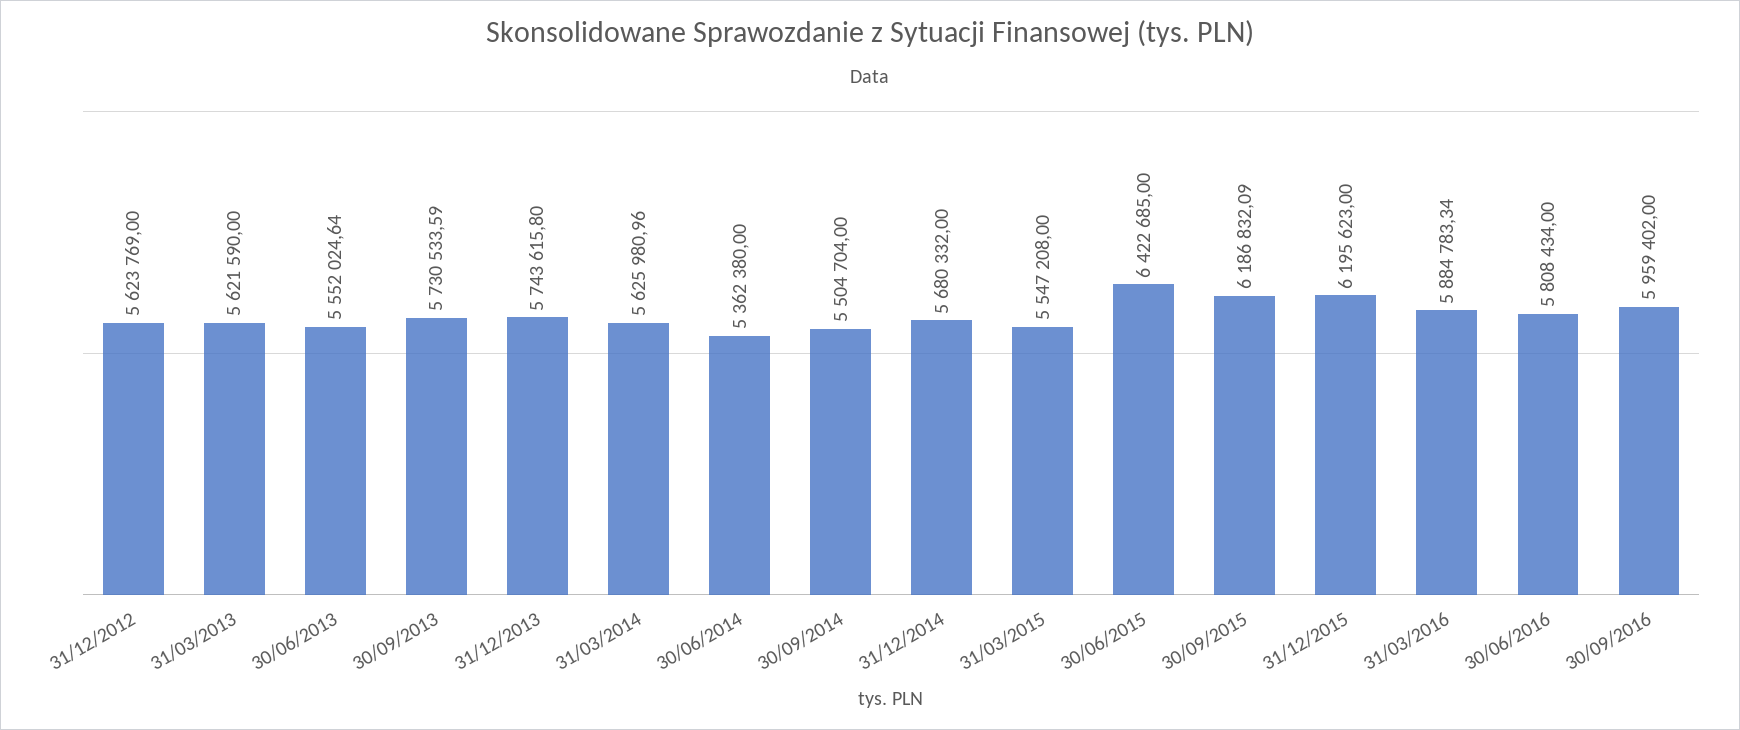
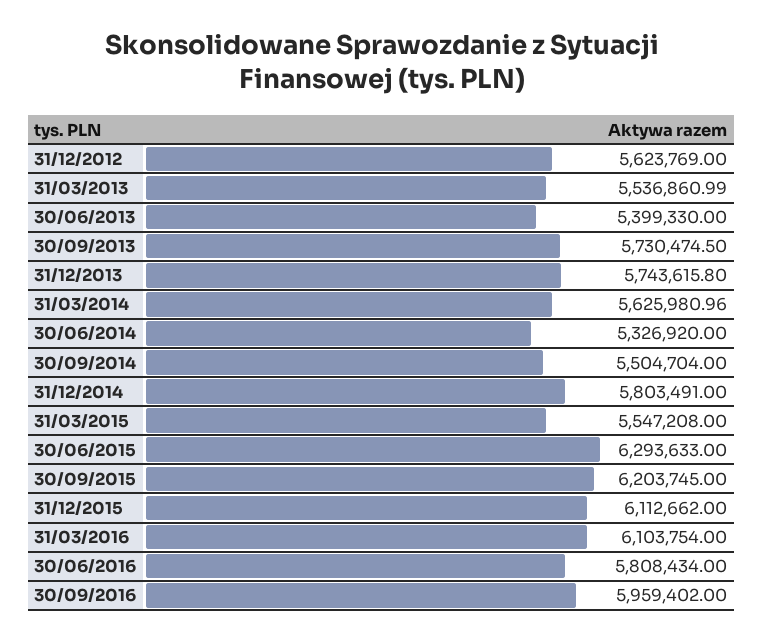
  {
    "31/12/2012": 5623769,
-   "31/03/2013": 5621590,
+   "31/03/2013": 5536860.99,
-   "30/06/2013": 5552024.64,
+   "30/06/2013": 5399330,
-   "30/09/2013": 5730533.59,
+   "30/09/2013": 5730474.5,
    "31/12/2013": 5743615.8,
    "31/03/2014": 5625980.96,
-   "30/06/2014": 5362380,
+   "30/06/2014": 5326920,
    "30/09/2014": 5504704,
-   "31/12/2014": 5680332,
+   "31/12/2014": 5803491,
    "31/03/2015": 5547208,
-   "30/06/2015": 6422685,
+   "30/06/2015": 6293633,
-   "30/09/2015": 6186832.09,
+   "30/09/2015": 6203745,
-   "31/12/2015": 6195623,
+   "31/12/2015": 6112662,
-   "31/03/2016": 5884783.34,
+   "31/03/2016": 6103754,
    "30/06/2016": 5808434,
    "30/09/2016": 5959402
  }

